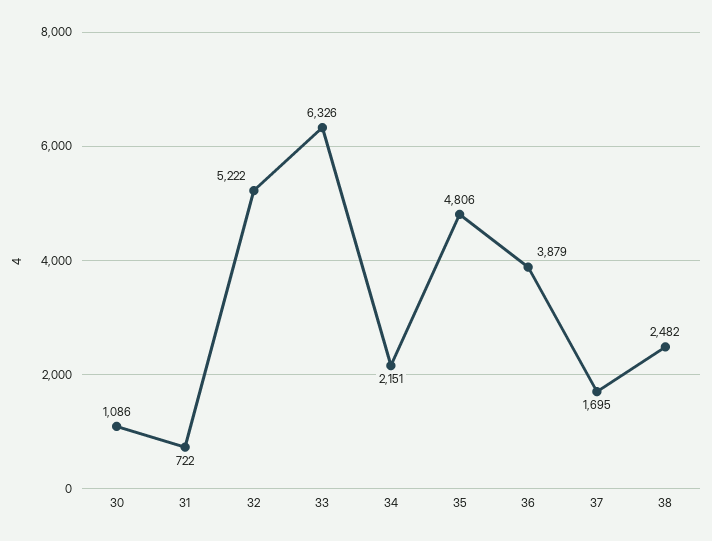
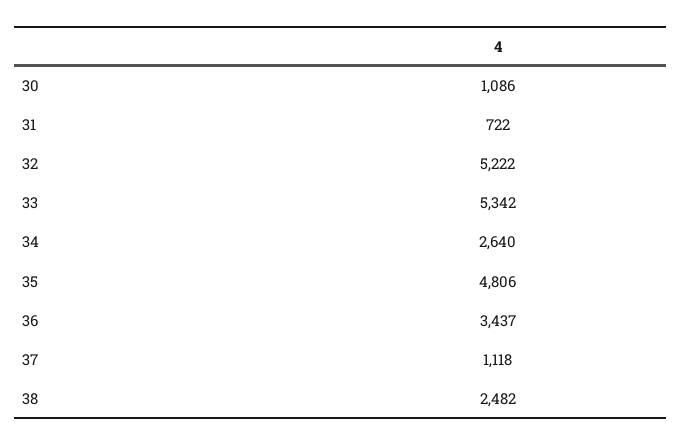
  {
    "30": 1086,
    "31": 722,
    "32": 5222,
-   "33": 6326,
+   "33": 5342,
-   "34": 2151,
+   "34": 2640,
    "35": 4806,
-   "36": 3879,
+   "36": 3437,
-   "37": 1695,
+   "37": 1118,
    "38": 2482
  }

